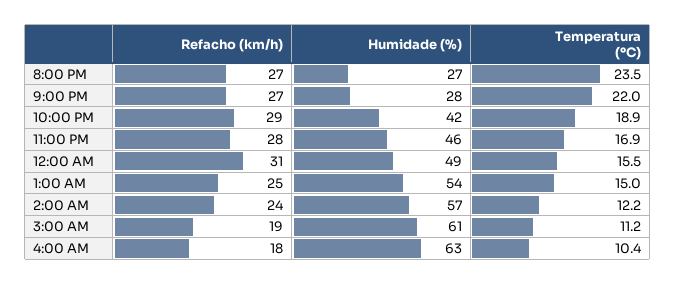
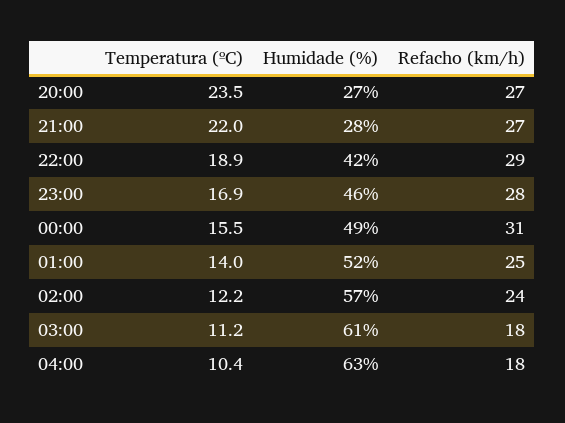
  {
    "Refacho (km/h)": {
      "8:00 PM": 27,
      "9:00 PM": 27,
      "10:00 PM": 29,
      "11:00 PM": 28,
      "12:00 AM": 31,
      "1:00 AM": 25,
      "2:00 AM": 24,
-     "3:00 AM": 19,
+     "3:00 AM": 18,
      "4:00 AM": 18
    },
    "Humidade (%)": {
      "8:00 PM": 27,
      "9:00 PM": 28,
      "10:00 PM": 42,
      "11:00 PM": 46,
      "12:00 AM": 49,
-     "1:00 AM": 54,
+     "1:00 AM": 52,
      "2:00 AM": 57,
      "3:00 AM": 61,
      "4:00 AM": 63
    },
    "Temperatura (ºC)": {
      "8:00 PM": 23.5,
      "9:00 PM": 22,
      "10:00 PM": 18.9,
      "11:00 PM": 16.9,
      "12:00 AM": 15.5,
-     "1:00 AM": 15,
+     "1:00 AM": 14,
      "2:00 AM": 12.2,
      "3:00 AM": 11.2,
      "4:00 AM": 10.4
    }
  }

